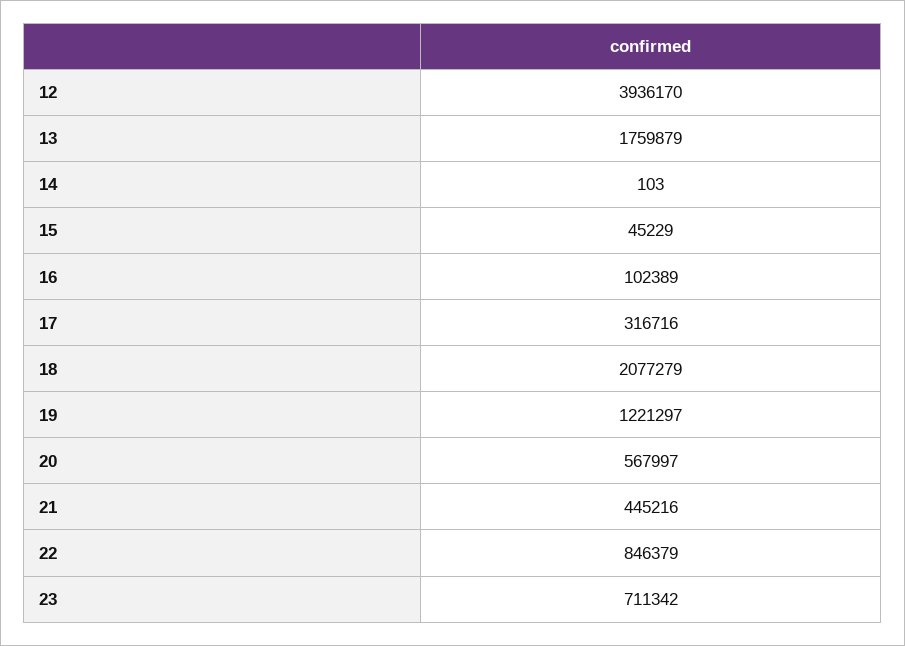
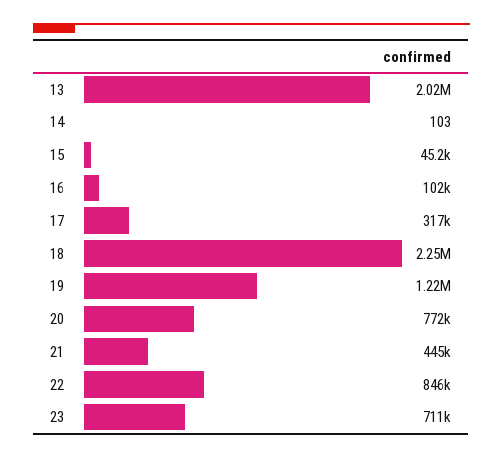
  {
-   "12": 3936170,
-   "13": 1759879,
+   "13": 2020000,
    "14": 103,
    "15": 45229,
    "16": 102389,
    "17": 316716,
-   "18": 2077279,
+   "18": 2250000,
    "19": 1221297,
-   "20": 567997,
+   "20": 772000,
    "21": 445216,
    "22": 846379,
    "23": 711342
  }

